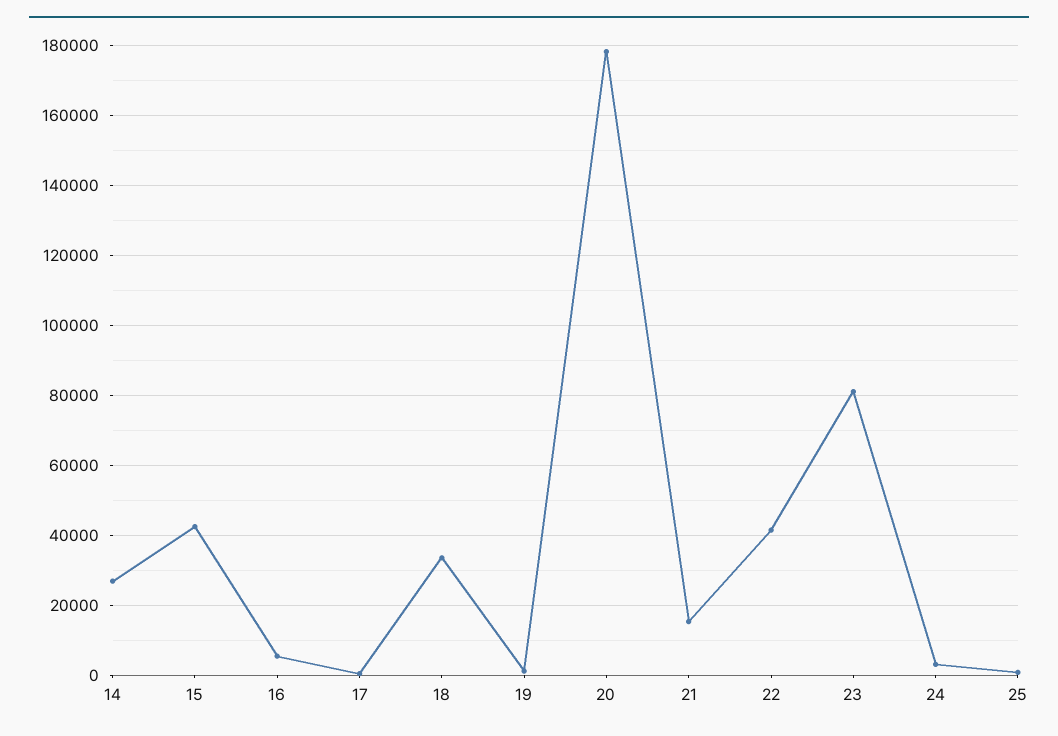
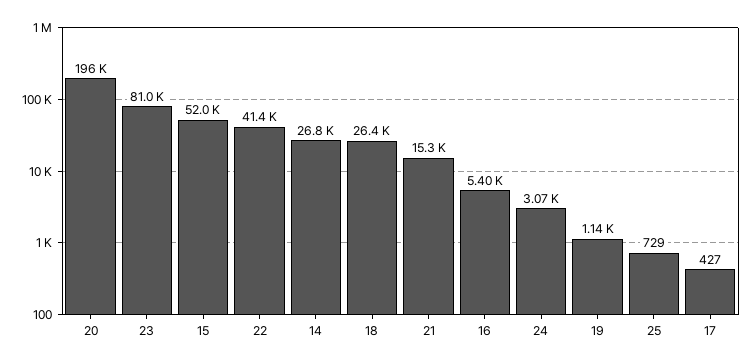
  {
    "14": 26800,
-   "15": 42000,
+   "15": 52000,
    "16": 5400,
    "17": 427,
-   "18": 34000,
+   "18": 26400,
    "19": 1140,
-   "20": 178000,
+   "20": 196000,
    "21": 15300,
    "22": 41400,
    "23": 81000,
    "24": 3070,
    "25": 729
  }

